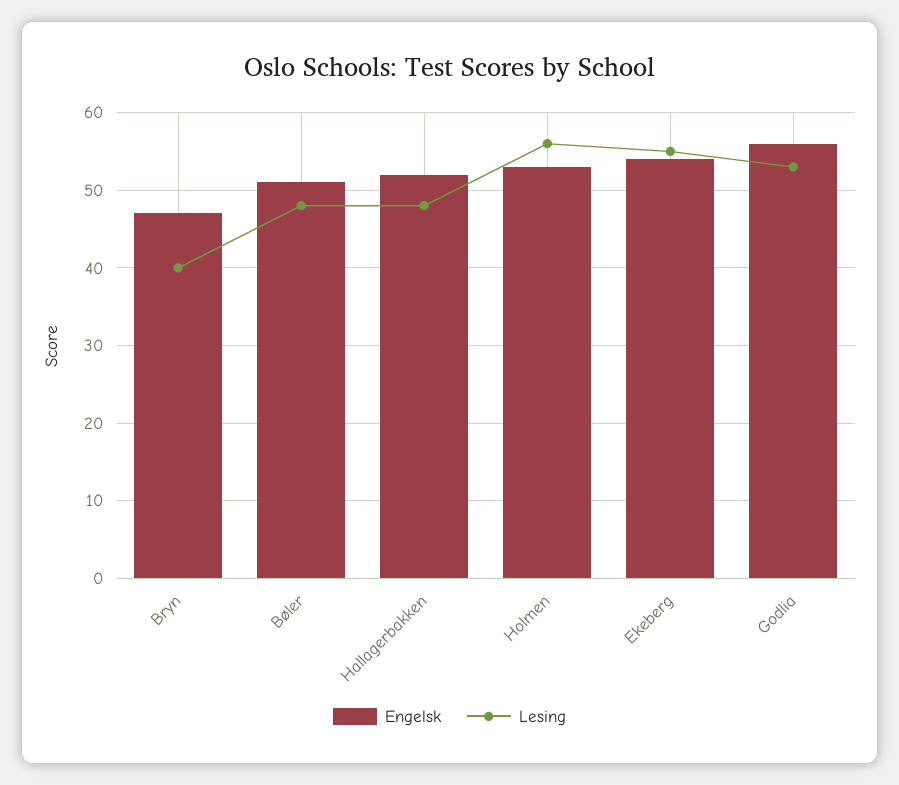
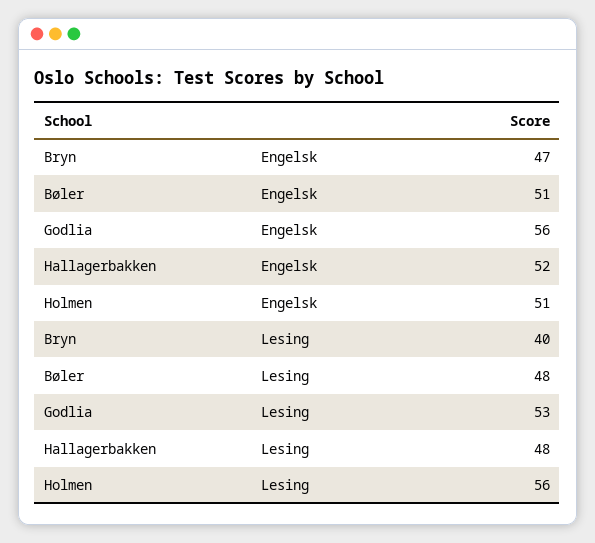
  {
    "Engelsk": {
      "Bryn": 47,
      "Bøler": 51,
      "Hallagerbakken": 52,
-     "Holmen": 53,
+     "Holmen": 51,
-     "Ekeberg": 54,
      "Godlia": 56
    },
    "Lesing": {
      "Bryn": 40,
      "Bøler": 48,
      "Hallagerbakken": 48,
      "Holmen": 56,
-     "Ekeberg": 55,
      "Godlia": 53
    }
  }

